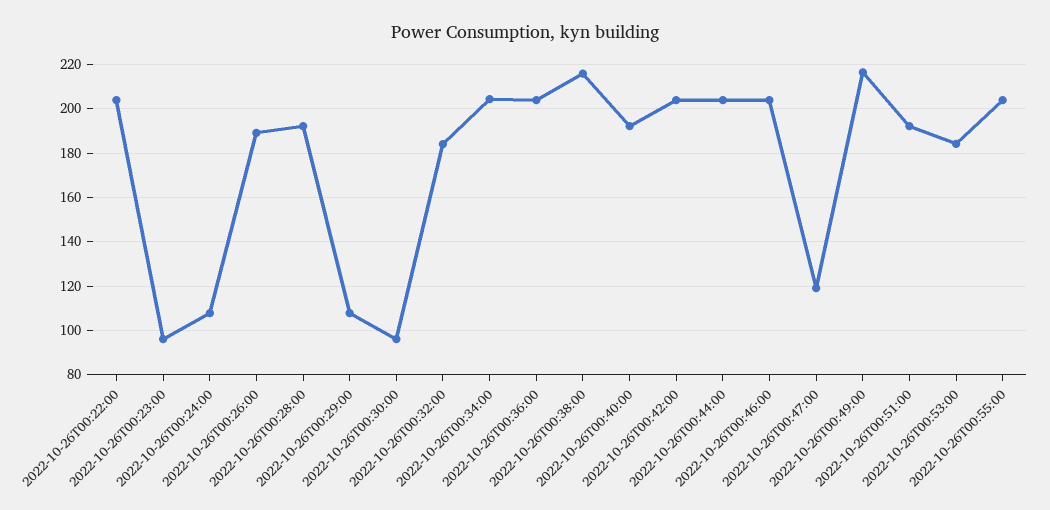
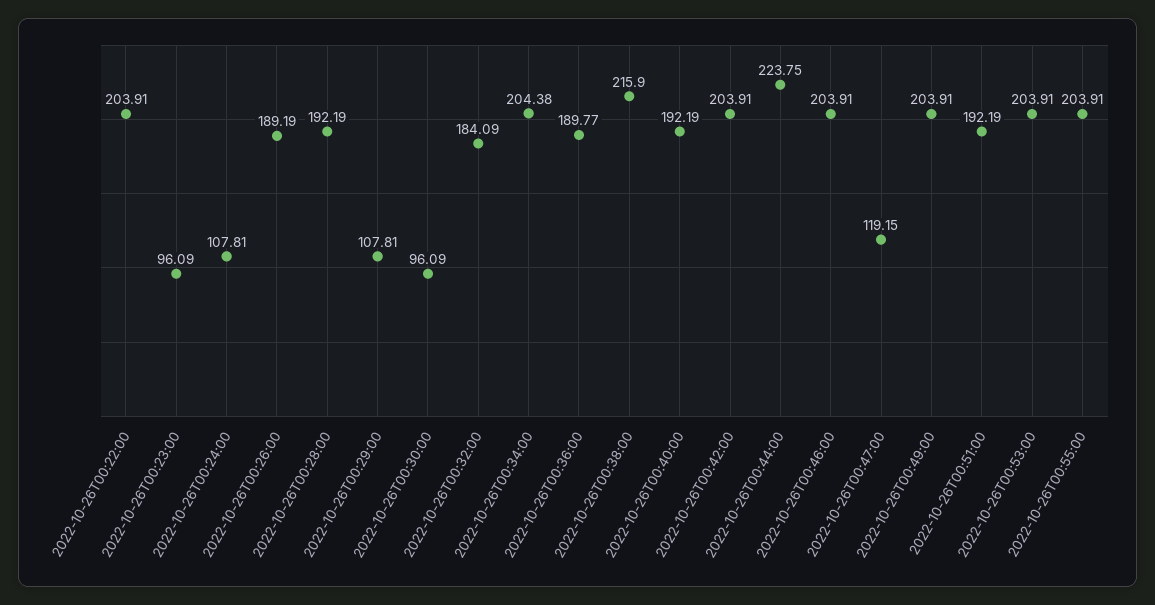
  {
    "2022-10-26T00:22:00": 203.91,
    "2022-10-26T00:23:00": 96.09,
    "2022-10-26T00:24:00": 107.81,
    "2022-10-26T00:26:00": 189.19,
    "2022-10-26T00:28:00": 192.19,
    "2022-10-26T00:29:00": 107.81,
    "2022-10-26T00:30:00": 96.09,
    "2022-10-26T00:32:00": 184.09,
    "2022-10-26T00:34:00": 204.38,
-   "2022-10-26T00:36:00": 205,
+   "2022-10-26T00:36:00": 189.77,
    "2022-10-26T00:38:00": 215.9,
    "2022-10-26T00:40:00": 192.19,
    "2022-10-26T00:42:00": 203.91,
-   "2022-10-26T00:44:00": 205,
+   "2022-10-26T00:44:00": 223.75,
    "2022-10-26T00:46:00": 203.91,
    "2022-10-26T00:47:00": 119.15,
-   "2022-10-26T00:49:00": 215,
+   "2022-10-26T00:49:00": 203.91,
    "2022-10-26T00:51:00": 192.19,
-   "2022-10-26T00:53:00": 185,
+   "2022-10-26T00:53:00": 203.91,
    "2022-10-26T00:55:00": 203.91
  }

